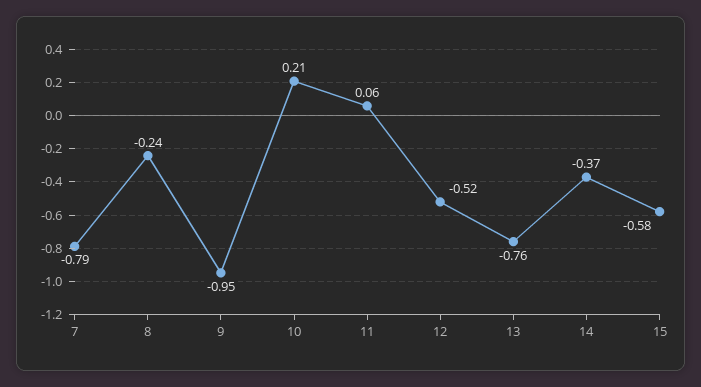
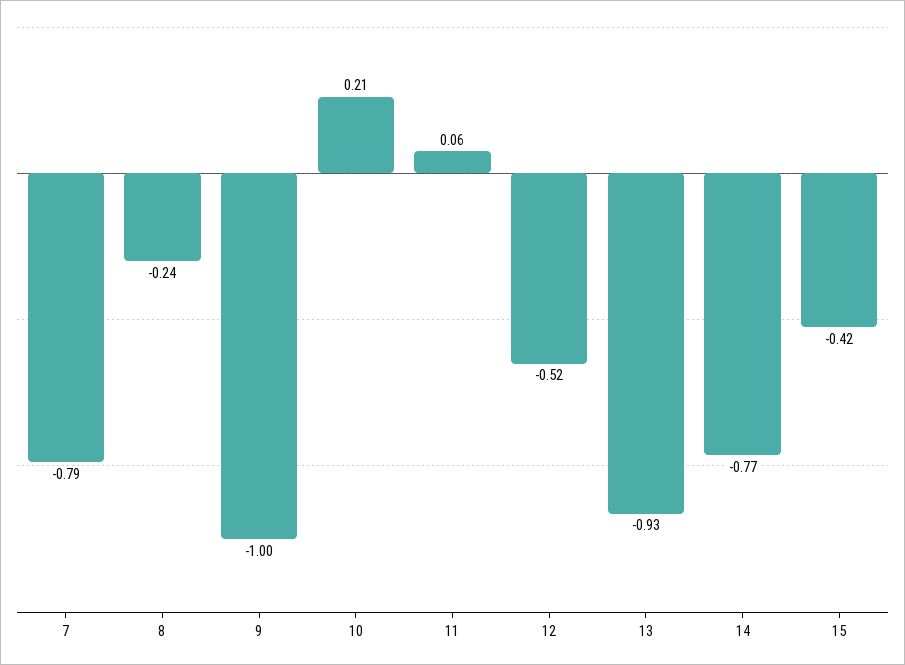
  {
    "7": -0.79,
    "8": -0.24,
-   "9": -0.95,
+   "9": -1,
    "10": 0.21,
    "11": 0.06,
    "12": -0.52,
-   "13": -0.76,
+   "13": -0.93,
-   "14": -0.37,
+   "14": -0.77,
-   "15": -0.58
+   "15": -0.42
  }

